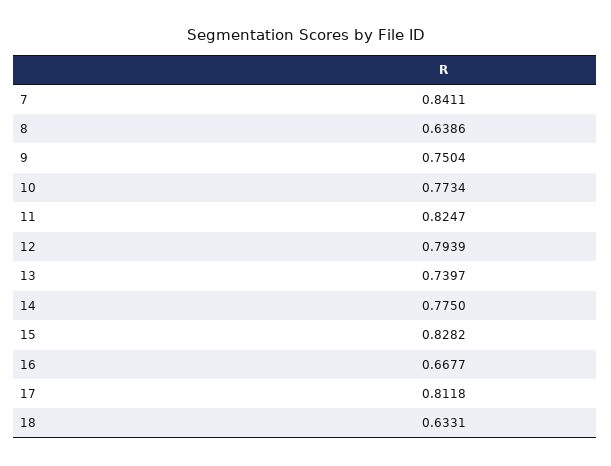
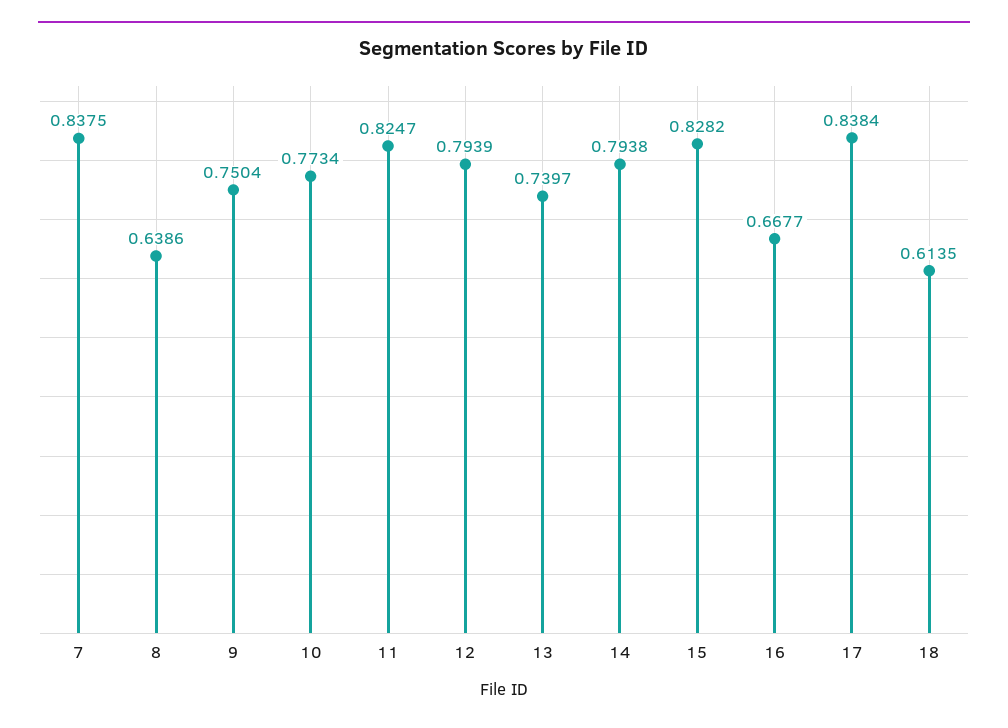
  {
-   "7": 0.8411,
+   "7": 0.8375,
    "8": 0.6386,
    "9": 0.7504,
    "10": 0.7734,
    "11": 0.8247,
    "12": 0.7939,
    "13": 0.7397,
-   "14": 0.775,
+   "14": 0.7938,
    "15": 0.8282,
    "16": 0.6677,
-   "17": 0.8118,
+   "17": 0.8384,
-   "18": 0.6331
+   "18": 0.6135
  }

